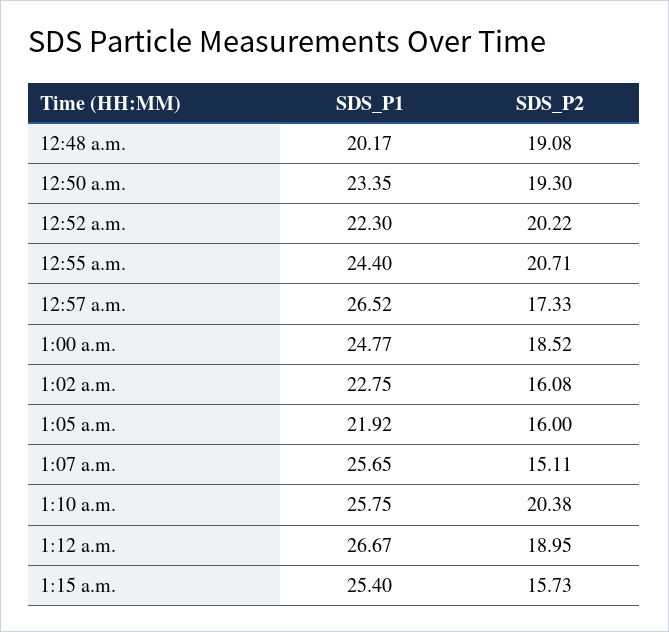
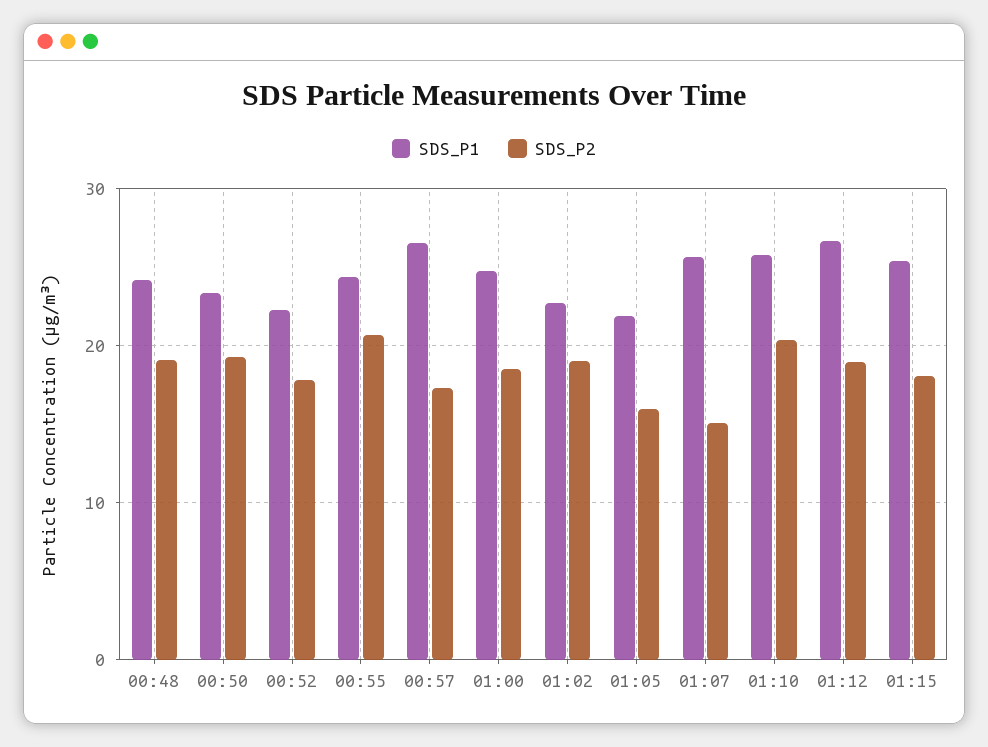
  {
    "SDS_P1": {
-     "12:48 a.m.": 20.17,
+     "12:48 a.m.": 24,
      "12:50 a.m.": 23.35,
      "12:52 a.m.": 22.3,
      "12:55 a.m.": 24.4,
      "12:57 a.m.": 26.52,
      "1:00 a.m.": 24.77,
      "1:02 a.m.": 22.75,
      "1:05 a.m.": 21.92,
      "1:07 a.m.": 25.65,
      "1:10 a.m.": 25.75,
      "1:12 a.m.": 26.67,
      "1:15 a.m.": 25.4
    },
    "SDS_P2": {
      "12:48 a.m.": 19.08,
      "12:50 a.m.": 19.3,
-     "12:52 a.m.": 20.22,
+     "12:52 a.m.": 18,
      "12:55 a.m.": 20.71,
      "12:57 a.m.": 17.33,
      "1:00 a.m.": 18.52,
-     "1:02 a.m.": 16.08,
+     "1:02 a.m.": 19,
      "1:05 a.m.": 16,
      "1:07 a.m.": 15.11,
      "1:10 a.m.": 20.38,
      "1:12 a.m.": 18.95,
-     "1:15 a.m.": 15.73
+     "1:15 a.m.": 18
    }
  }

